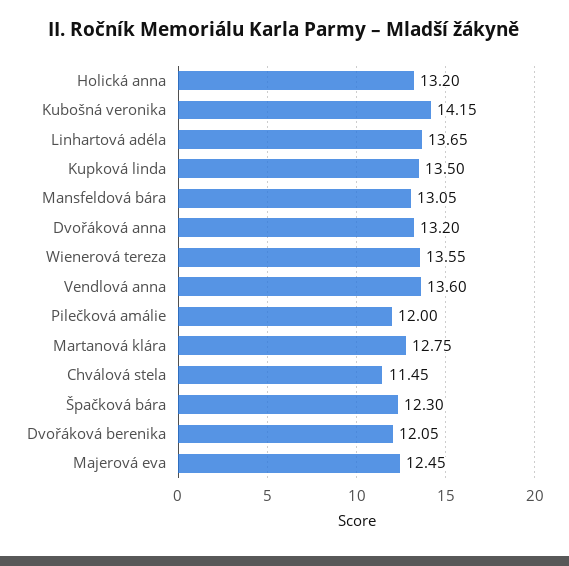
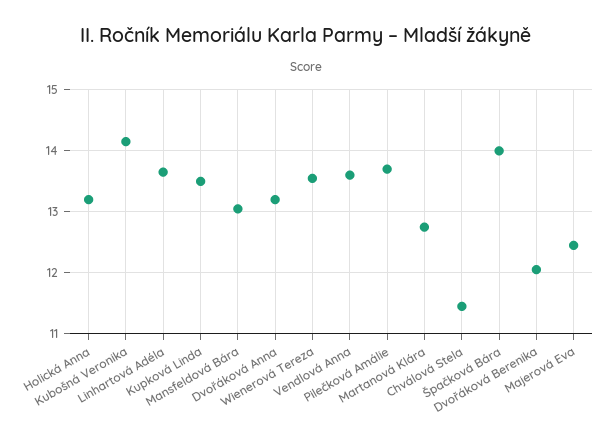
  {
    "Holická anna": 13.2,
    "Kubošná veronika": 14.15,
    "Linhartová adéla": 13.65,
    "Kupková linda": 13.5,
    "Mansfeldová bára": 13.05,
    "Dvořáková anna": 13.2,
    "Wienerová tereza": 13.55,
    "Vendlová anna": 13.6,
-   "Pilečková amálie": 12,
+   "Pilečková amálie": 13.7,
    "Martanová klára": 12.75,
    "Chválová stela": 11.45,
-   "Špačková bára": 12.3,
+   "Špačková bára": 14,
    "Dvořáková berenika": 12.05,
    "Majerová eva": 12.45
  }

